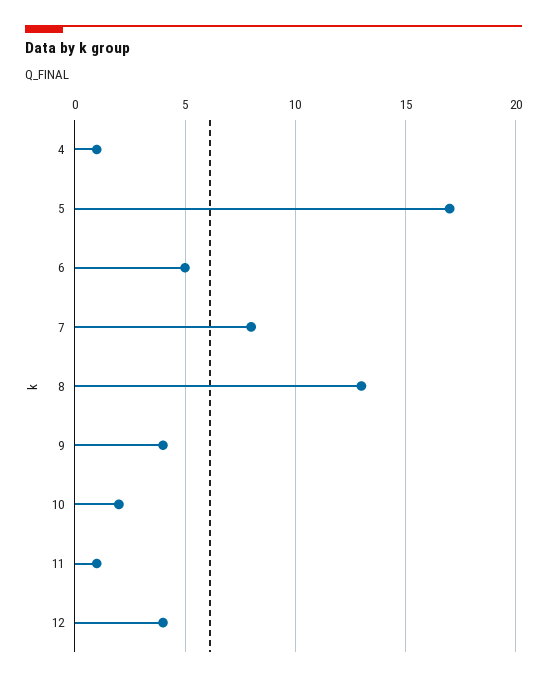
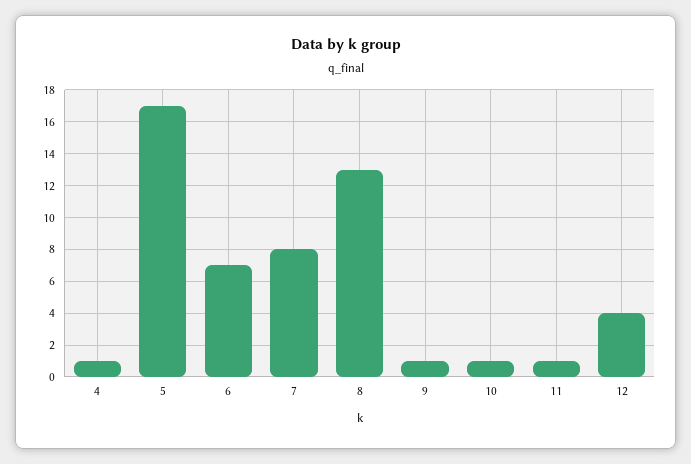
  {
    "4": 1,
    "5": 17,
-   "6": 5,
+   "6": 7,
    "7": 8,
    "8": 13,
-   "9": 4,
+   "9": 1,
-   "10": 2,
+   "10": 1,
    "11": 1,
    "12": 4
  }

